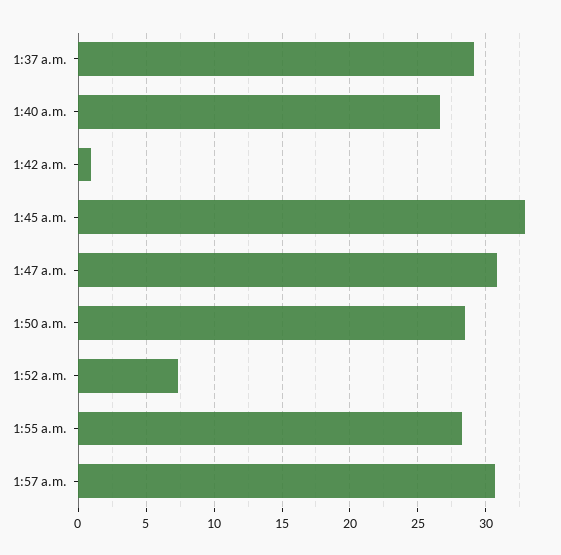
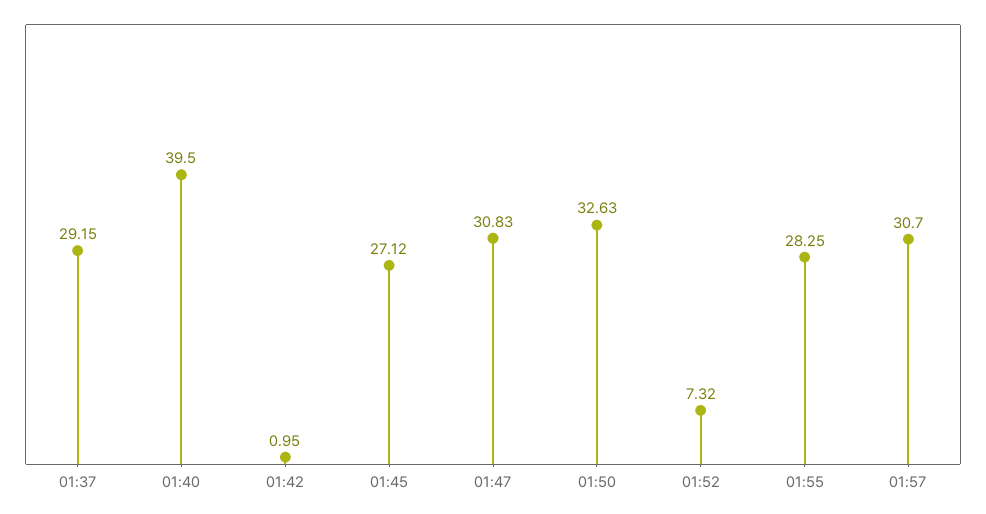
  {
    "1:37 a.m.": 29.15,
-   "1:40 a.m.": 26.5,
+   "1:40 a.m.": 39.5,
    "1:42 a.m.": 0.95,
-   "1:45 a.m.": 33,
+   "1:45 a.m.": 27.12,
    "1:47 a.m.": 30.83,
-   "1:50 a.m.": 28.5,
+   "1:50 a.m.": 32.63,
    "1:52 a.m.": 7.32,
    "1:55 a.m.": 28.25,
    "1:57 a.m.": 30.7
  }

